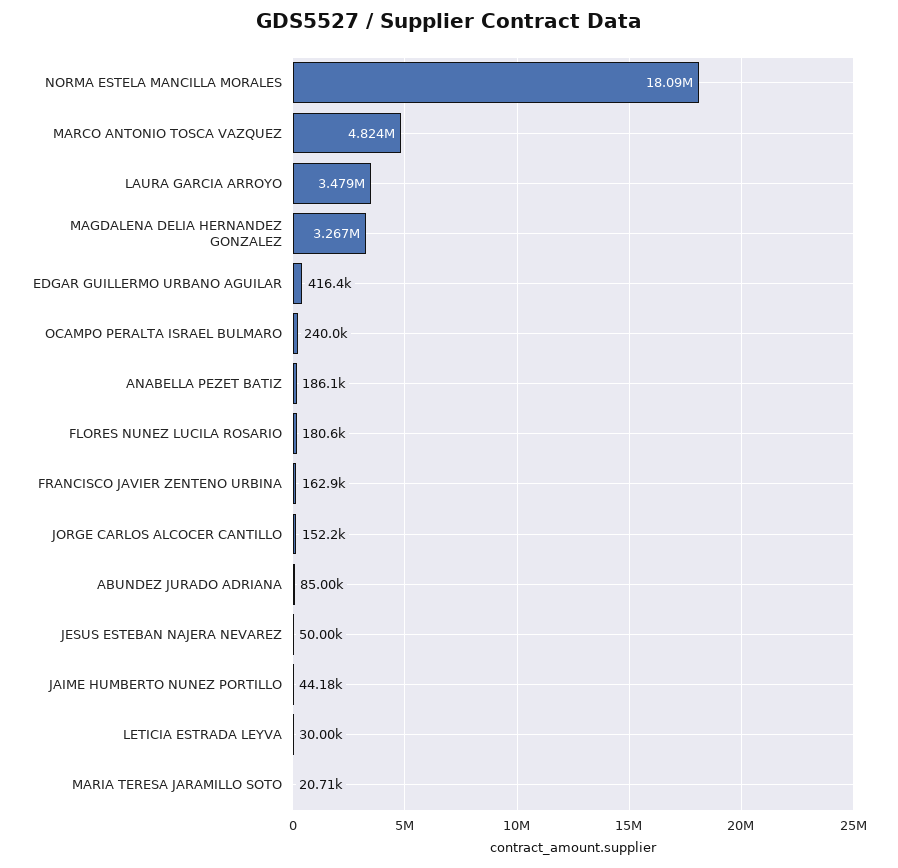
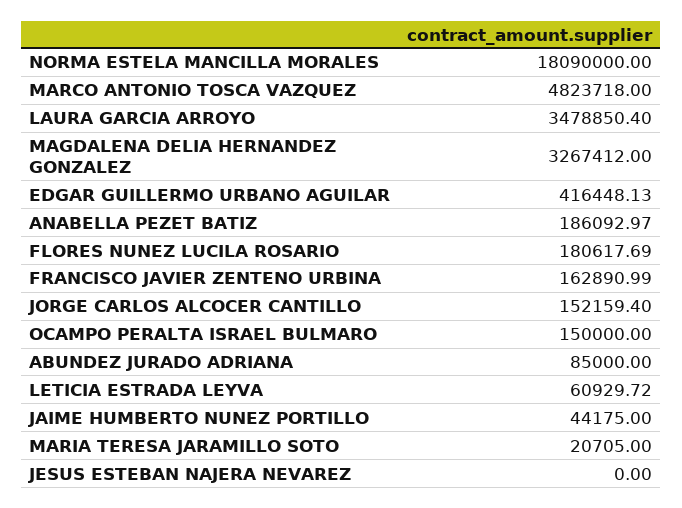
  {
    "NORMA ESTELA MANCILLA MORALES": 18090000,
    "MARCO ANTONIO TOSCA VAZQUEZ": 4823718,
    "LAURA GARCIA ARROYO": 3478850.4,
    "MAGDALENA DELIA HERNANDEZ GONZALEZ": 3267412,
    "EDGAR GUILLERMO URBANO AGUILAR": 416448.13,
-   "OCAMPO PERALTA ISRAEL BULMARO": 240000,
+   "OCAMPO PERALTA ISRAEL BULMARO": 150000,
    "ANABELLA PEZET BATIZ": 186092.97,
    "FLORES NUNEZ LUCILA ROSARIO": 180617.69,
    "FRANCISCO JAVIER ZENTENO URBINA": 162890.99,
    "JORGE CARLOS ALCOCER CANTILLO": 152159.4,
    "ABUNDEZ JURADO ADRIANA": 85000,
-   "JESUS ESTEBAN NAJERA NEVAREZ": 50000,
+   "JESUS ESTEBAN NAJERA NEVAREZ": 0,
    "JAIME HUMBERTO NUNEZ PORTILLO": 44175,
-   "LETICIA ESTRADA LEYVA": 30000,
+   "LETICIA ESTRADA LEYVA": 60929.72,
    "MARIA TERESA JARAMILLO SOTO": 20705
  }

